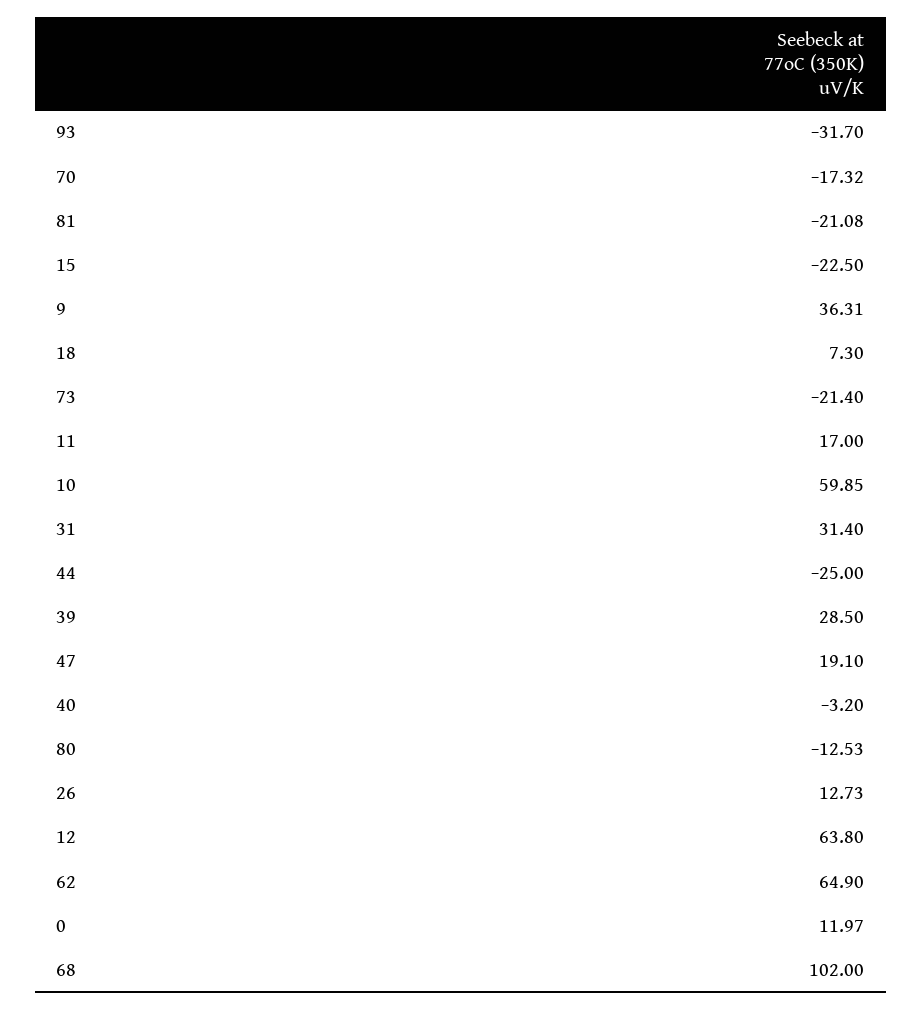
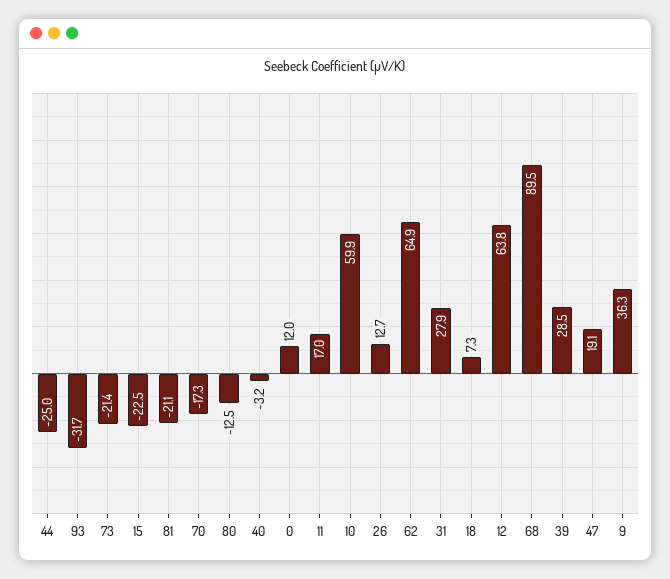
  {
    "93": -31.7,
    "70": -17.32,
    "81": -21.08,
    "15": -22.5,
    "9": 36.31,
    "18": 7.3,
    "73": -21.4,
    "11": 17,
    "10": 59.85,
-   "31": 31.4,
+   "31": 27.9,
    "44": -25,
    "39": 28.5,
    "47": 19.1,
    "40": -3.2,
    "80": -12.53,
    "26": 12.73,
    "12": 63.8,
    "62": 64.9,
    "0": 11.97,
-   "68": 102
+   "68": 89.5
  }

